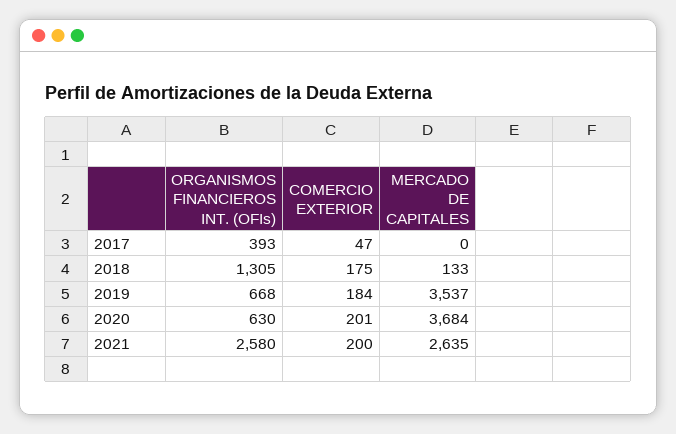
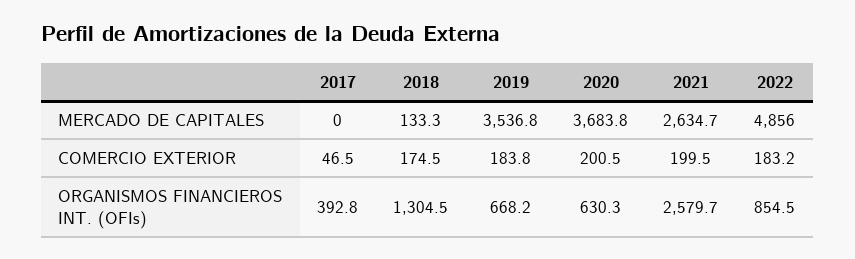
  {
    "ORGANISMOS FINANCIEROS INT. (OFIs)": {
      "2017": 392.8,
      "2018": 1304.5,
      "2019": 668.2,
      "2020": 630.3,
-     "2021": 2579.7
+     "2021": 2579.7,
+     "2022": 854.5
    },
    "COMERCIO EXTERIOR": {
      "2017": 46.5,
      "2018": 174.5,
      "2019": 183.8,
      "2020": 200.5,
-     "2021": 199.5
+     "2021": 199.5,
+     "2022": 183.2
    },
    "MERCADO DE CAPITALES": {
      "2017": 0,
      "2018": 133.3,
      "2019": 3536.8,
      "2020": 3683.8,
-     "2021": 2634.7
+     "2021": 2634.7,
+     "2022": 4856
    }
  }

